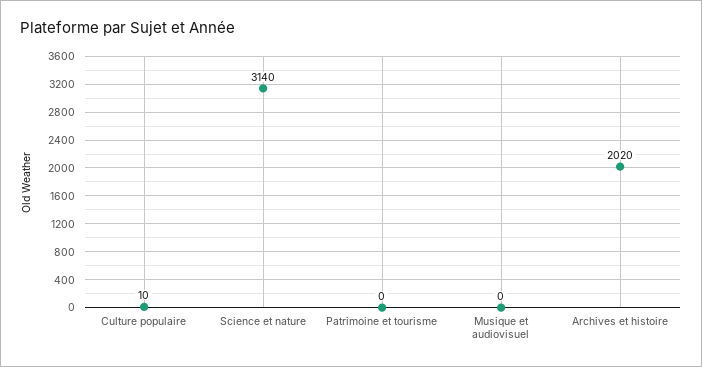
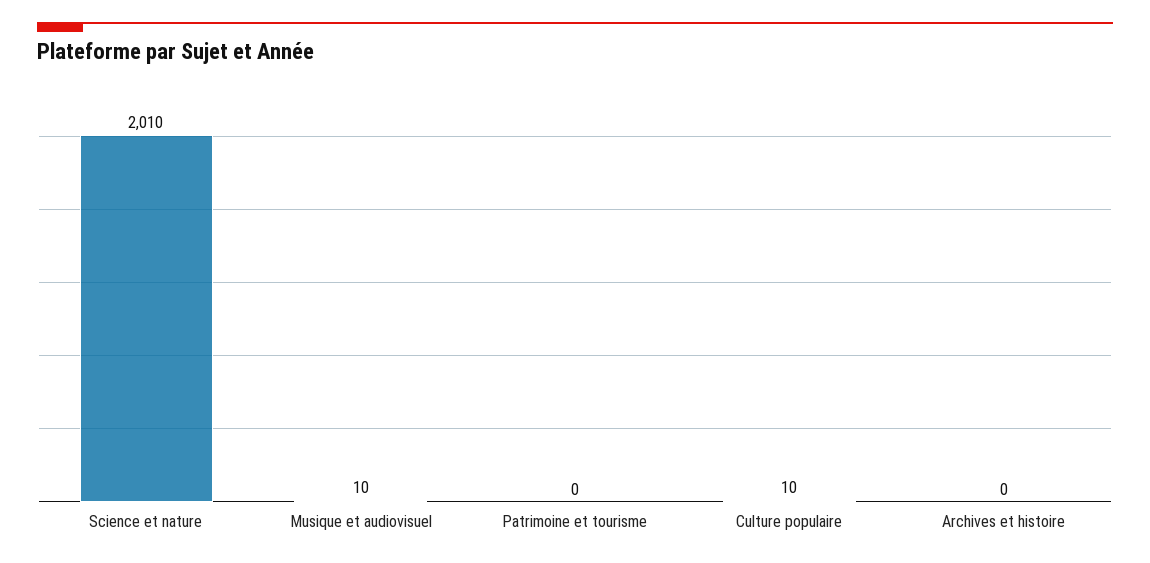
  {
    "Culture populaire": 10,
-   "Science et nature": 3140,
+   "Science et nature": 2010,
    "Patrimoine et tourisme": 0,
-   "Musique et audiovisuel": 0,
+   "Musique et audiovisuel": 10,
-   "Archives et histoire": 2020
+   "Archives et histoire": 0
  }

